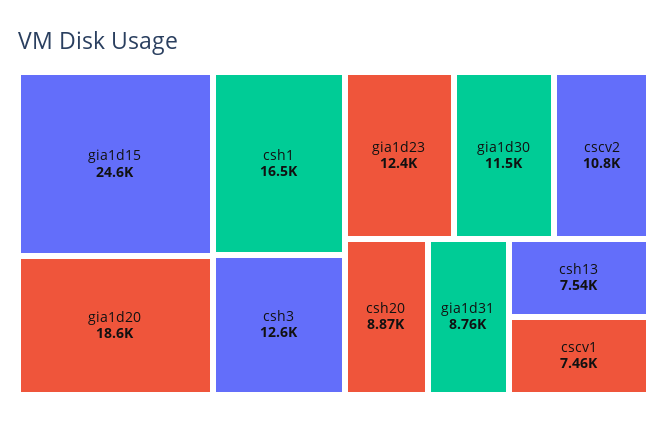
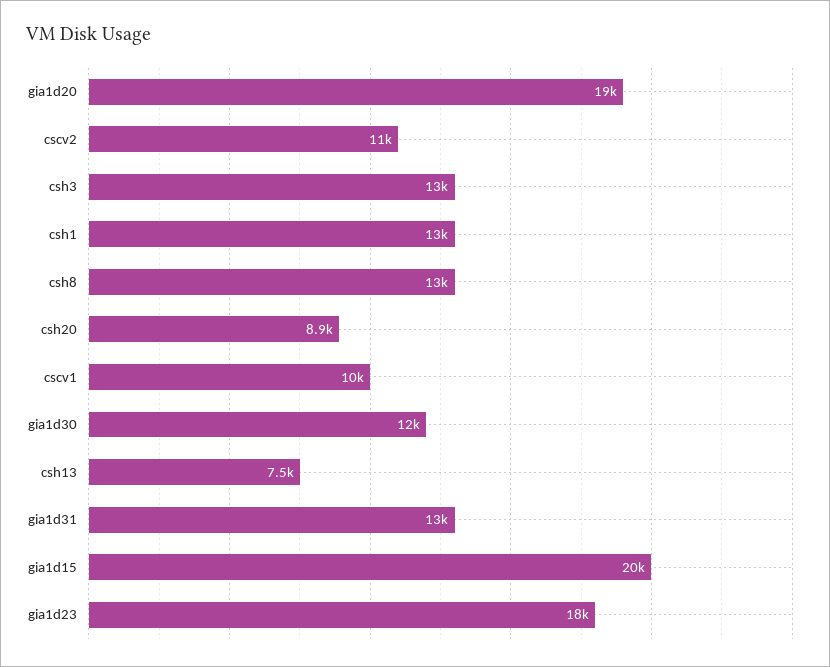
  {
-   "gia1d15": 24600,
+   "gia1d15": 20000,
    "gia1d20": 18600,
-   "csh1": 16500,
+   "csh1": 13000,
    "csh3": 12600,
-   "gia1d23": 12400,
+   "gia1d23": 18000,
    "gia1d30": 11500,
    "cscv2": 10800,
    "csh20": 8870,
-   "gia1d31": 8760,
+   "gia1d31": 13000,
    "csh13": 7540,
-   "cscv1": 7460
+   "cscv1": 10000,
+   "csh8": 13000
  }

